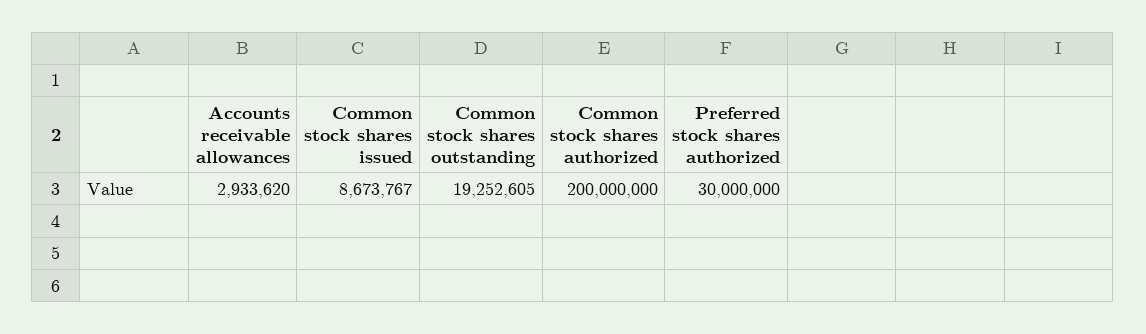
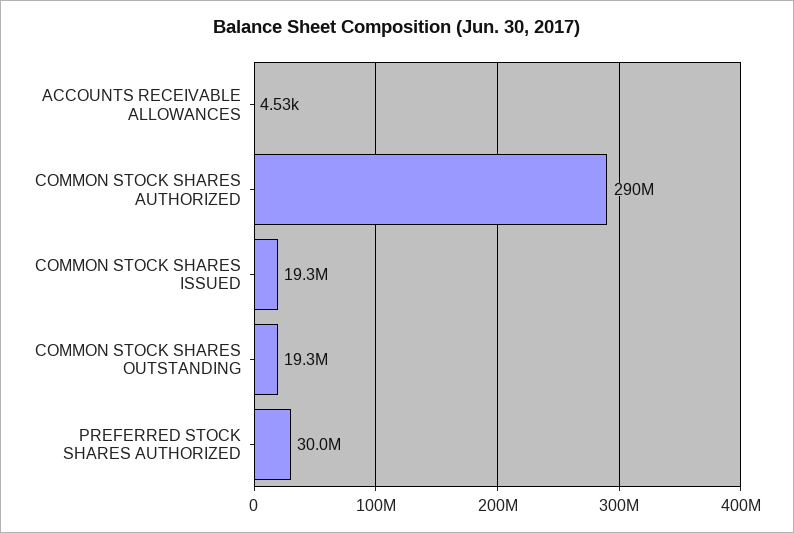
  {
-   "Accounts receivable allowances": 2933620,
+   "Accounts receivable allowances": 4530,
-   "Common stock shares issued": 8673767,
+   "Common stock shares issued": 19300000,
    "Common stock shares outstanding": 19252605,
-   "Common stock shares authorized": 200000000,
+   "Common stock shares authorized": 290000000,
    "Preferred stock shares authorized": 30000000
  }

